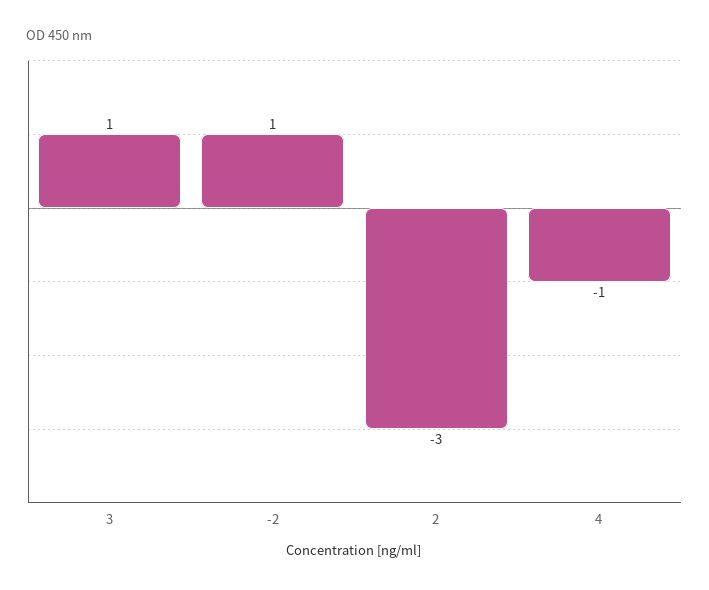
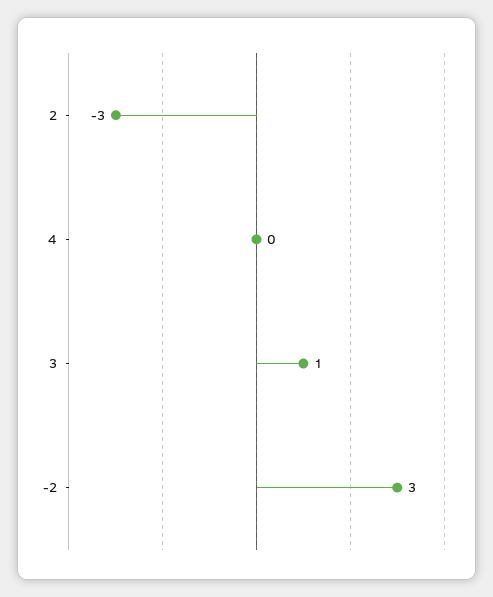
  {
    "3": 1,
-   "-2": 1,
+   "-2": 3,
    "2": -3,
-   "4": -1
+   "4": 0
  }

